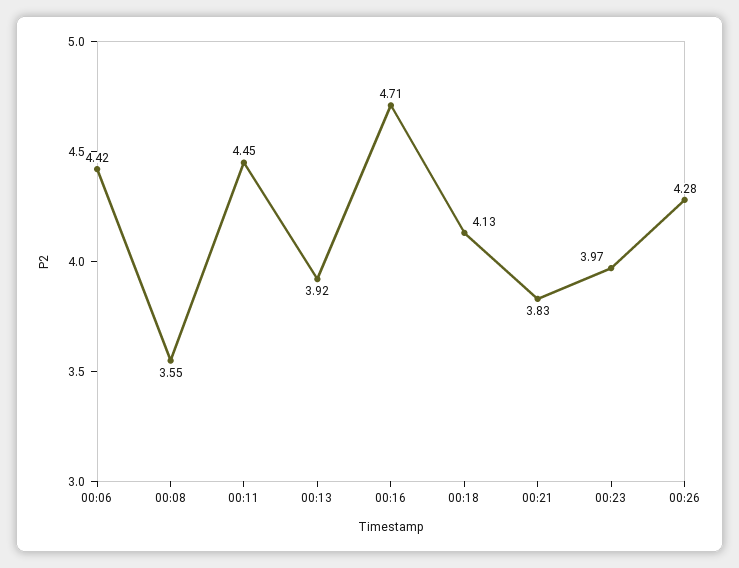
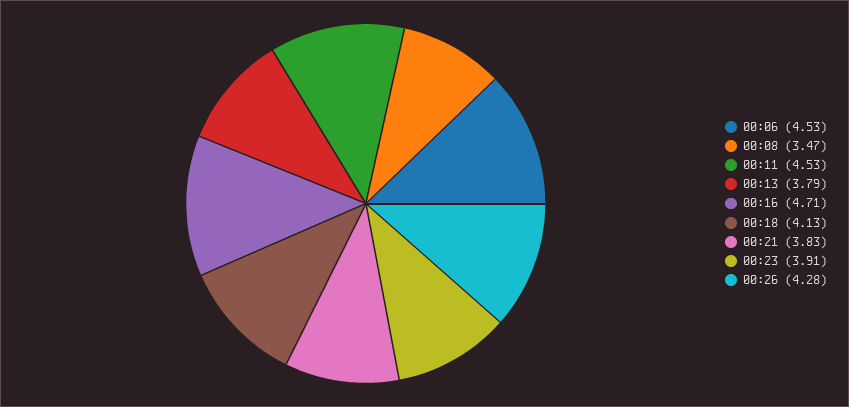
  {
-   "00:06": 4.42,
+   "00:06": 4.53,
-   "00:08": 3.55,
+   "00:08": 3.47,
-   "00:11": 4.45,
+   "00:11": 4.53,
-   "00:13": 3.92,
+   "00:13": 3.79,
    "00:16": 4.71,
    "00:18": 4.13,
    "00:21": 3.83,
-   "00:23": 3.97,
+   "00:23": 3.91,
    "00:26": 4.28
  }

